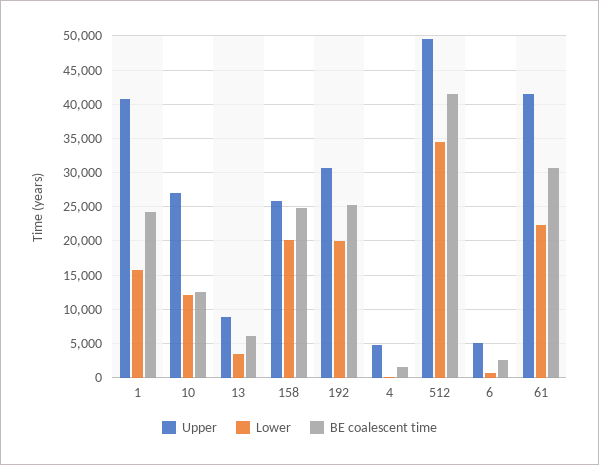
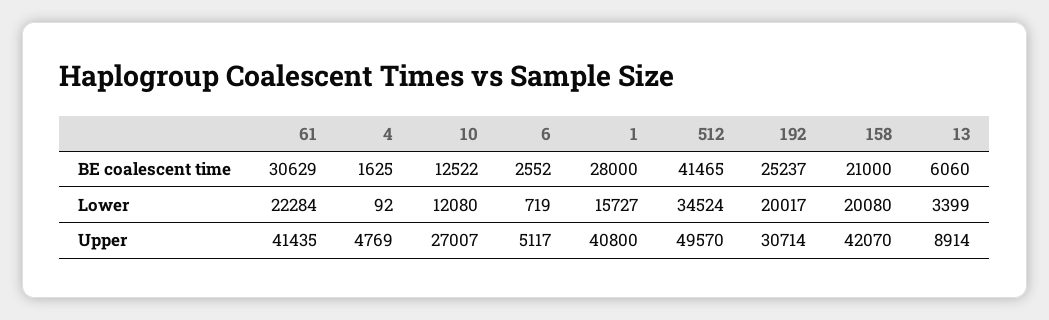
  {
    "Upper": {
      "1": 40800,
      "10": 27007,
      "13": 8914,
-     "158": 26000,
+     "158": 42070,
      "192": 30714,
      "4": 4769,
      "512": 49570,
      "6": 5117,
      "61": 41435
    },
    "Lower": {
      "1": 15727,
      "10": 12080,
      "13": 3399,
      "158": 20080,
      "192": 20017,
      "4": 92,
      "512": 34524,
      "6": 719,
      "61": 22284
    },
    "BE coalescent time": {
-     "1": 24000,
+     "1": 28000,
      "10": 12522,
      "13": 6060,
-     "158": 25000,
+     "158": 21000,
      "192": 25237,
      "4": 1625,
      "512": 41465,
      "6": 2552,
      "61": 30629
    }
  }

